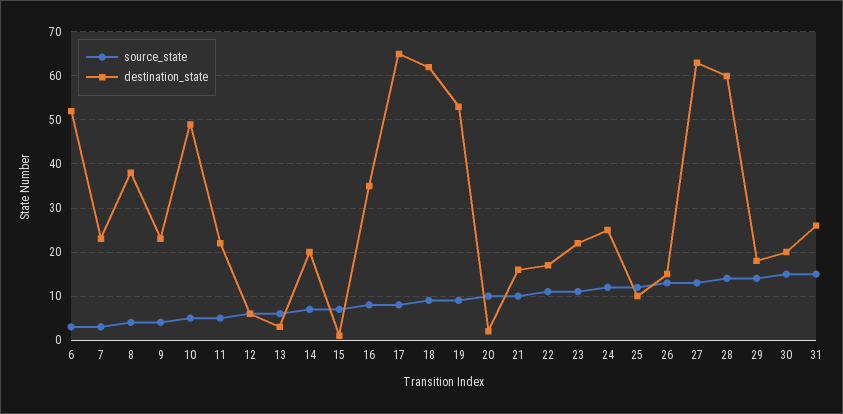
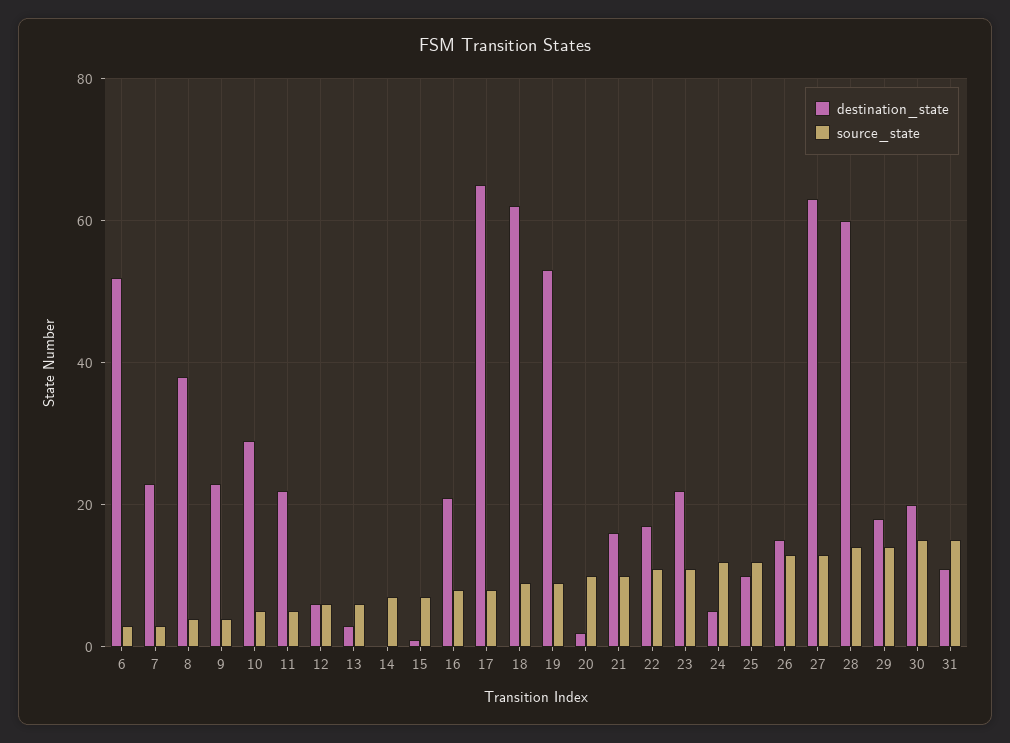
  {
    "source_state": {
      "6": 5,
      "7": 5,
      "8": 5,
      "9": 5,
      "10": 5,
      "11": 5,
      "12": 5,
      "13": 5,
      "14": 5,
      "15": 5,
      "16": 10,
      "17": 10,
      "18": 10,
      "19": 10,
      "20": 10,
      "21": 10,
      "22": 10,
      "23": 10,
      "24": 10,
      "25": 10,
      "26": 15,
      "27": 15,
      "28": 15,
      "29": 15,
      "30": 15,
      "31": 15
    },
    "destination_state": {
      "6": 50,
      "7": 25,
      "8": 40,
      "9": 25,
-     "10": 50,
+     "10": 30,
      "11": 20,
      "12": 5,
      "13": 5,
-     "14": 20,
+     "14": 0,
      "15": 0,
-     "16": 35,
+     "16": 20,
      "17": 65,
      "18": 60,
      "19": 55,
      "20": 0,
      "21": 15,
      "22": 15,
      "23": 20,
-     "24": 25,
+     "24": 5,
      "25": 10,
      "26": 15,
      "27": 65,
      "28": 60,
      "29": 20,
      "30": 20,
-     "31": 25
+     "31": 10
    }
  }

